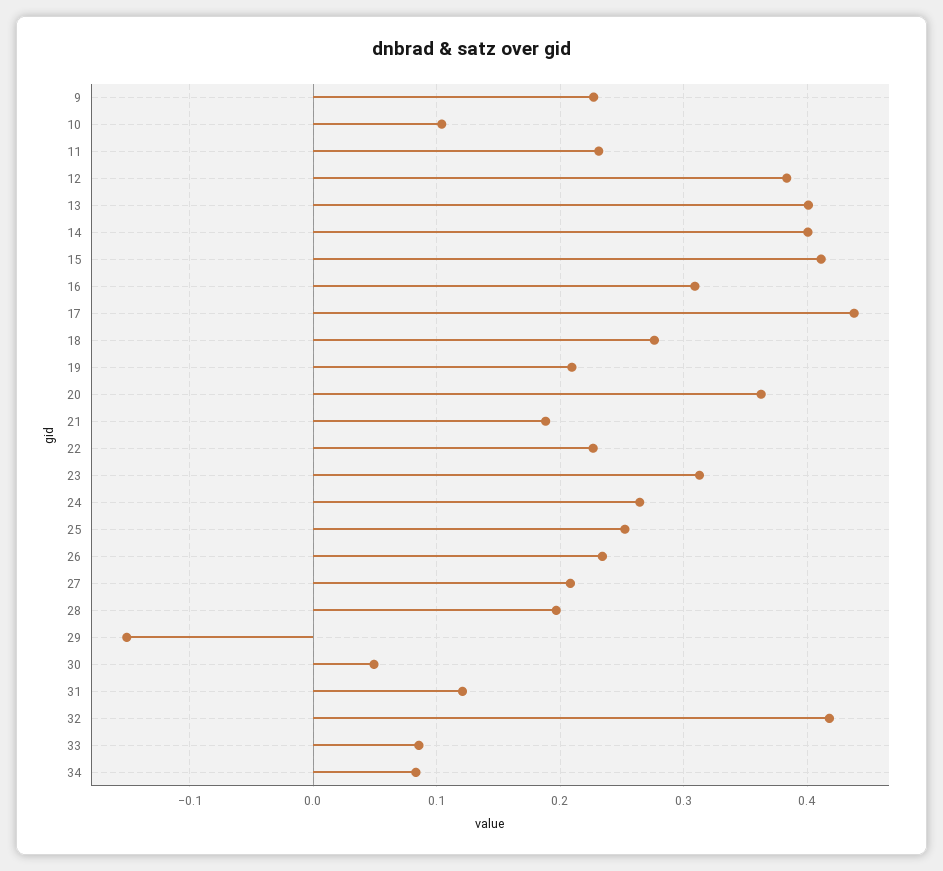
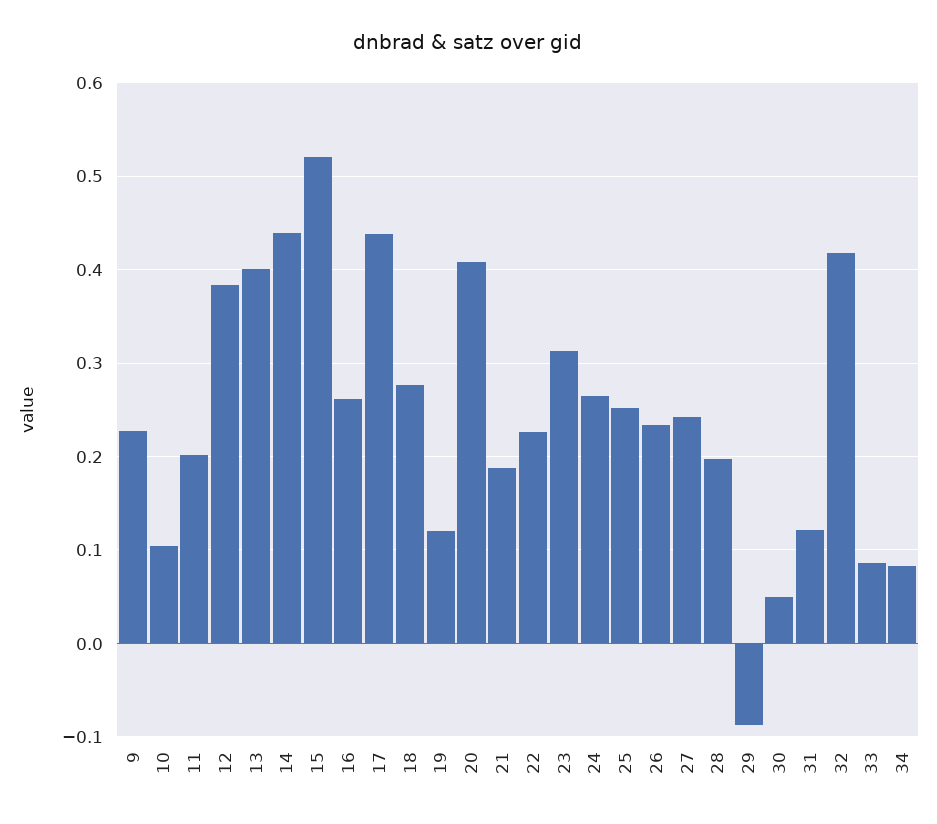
  {
    "9": 0.23,
    "10": 0.1,
-   "11": 0.23,
+   "11": 0.2,
    "12": 0.38,
    "13": 0.4,
-   "14": 0.4,
+   "14": 0.44,
-   "15": 0.41,
+   "15": 0.52,
-   "16": 0.31,
+   "16": 0.26,
    "17": 0.44,
    "18": 0.28,
-   "19": 0.21,
+   "19": 0.12,
-   "20": 0.36,
+   "20": 0.41,
    "21": 0.19,
    "22": 0.23,
    "23": 0.31,
    "24": 0.26,
    "25": 0.25,
    "26": 0.23,
-   "27": 0.21,
+   "27": 0.24,
    "28": 0.2,
-   "29": -0.15,
+   "29": -0.09,
    "30": 0.05,
    "31": 0.12,
    "32": 0.42,
    "33": 0.09,
    "34": 0.08
  }

